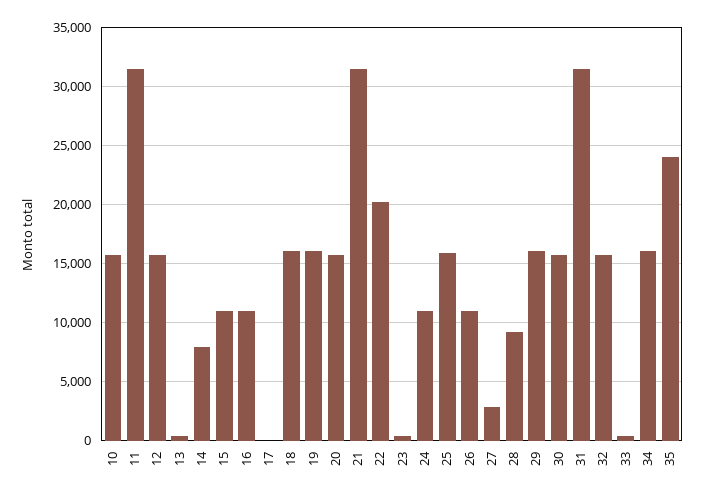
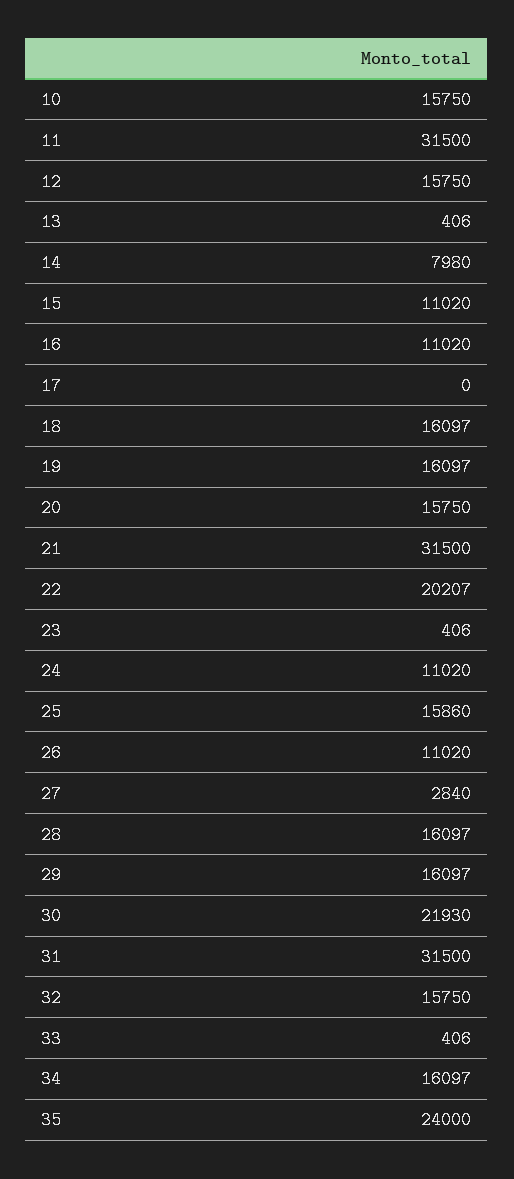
  {
    "10": 15750,
    "11": 31500,
    "12": 15750,
    "13": 406,
    "14": 7980,
    "15": 11020,
    "16": 11020,
    "17": 0,
    "18": 16097,
    "19": 16097,
    "20": 15750,
    "21": 31500,
    "22": 20207,
    "23": 406,
    "24": 11020,
    "25": 15860,
    "26": 11020,
    "27": 2840,
-   "28": 9000,
+   "28": 16097,
    "29": 16097,
-   "30": 16000,
+   "30": 21930,
    "31": 31500,
    "32": 15750,
    "33": 406,
    "34": 16097,
    "35": 24000
  }

